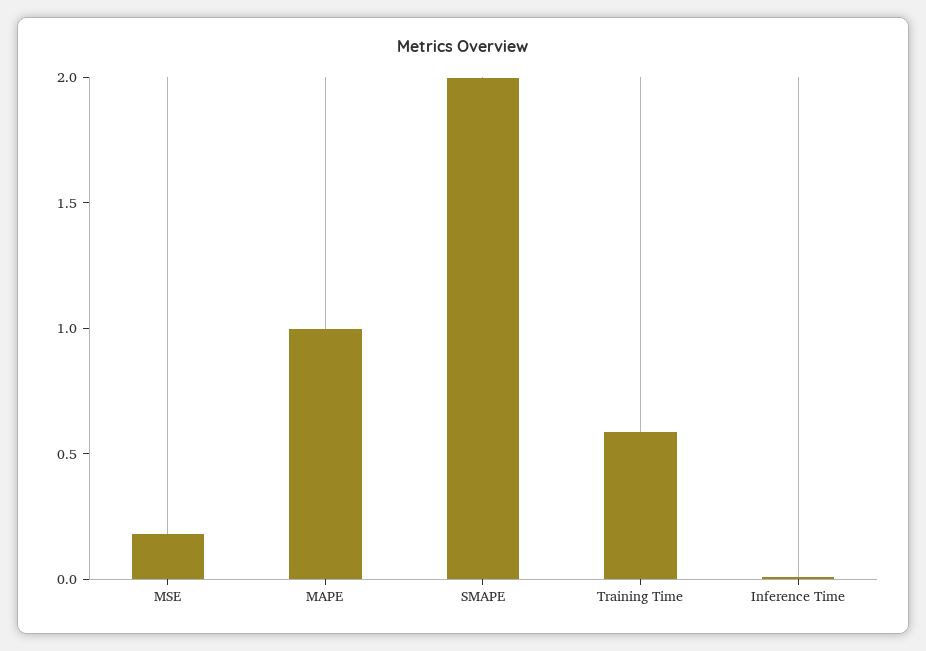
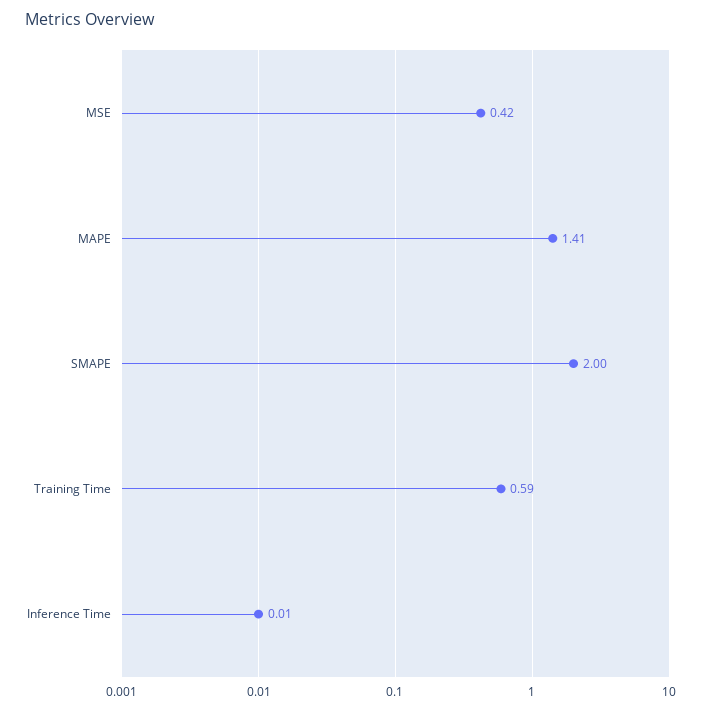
  {
-   "MSE": 0.2,
+   "MSE": 0.42,
-   "MAPE": 1,
+   "MAPE": 1.41,
    "SMAPE": 2,
    "Training Time": 0.59,
    "Inference Time": 0.01
  }

